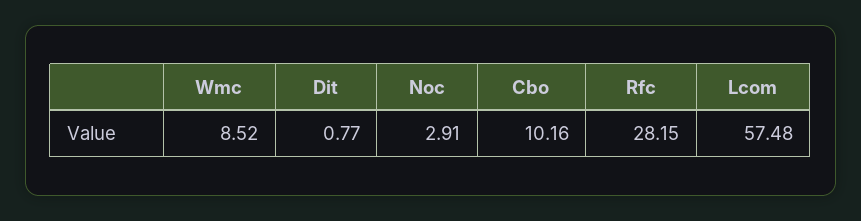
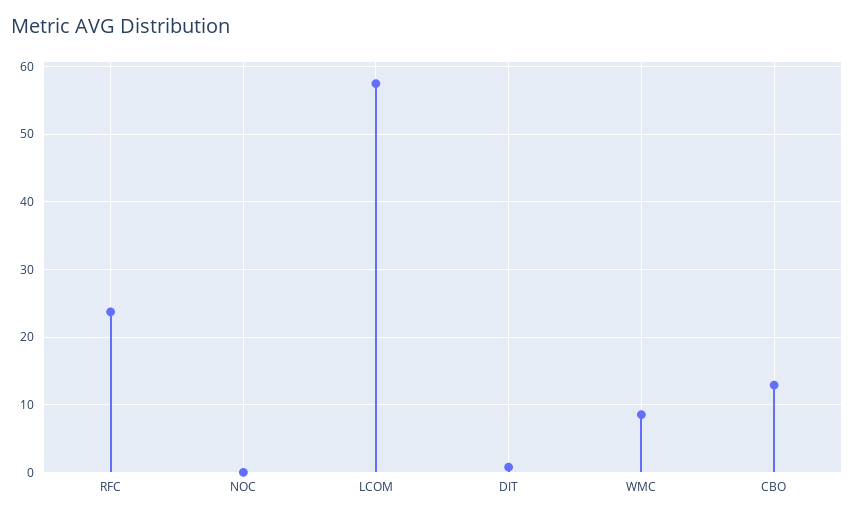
  {
    "Wmc": 8.52,
    "Dit": 0.77,
-   "Noc": 2.91,
+   "Noc": 0,
-   "Cbo": 10.16,
+   "Cbo": 13,
-   "Rfc": 28.15,
+   "Rfc": 24,
    "Lcom": 57.48
  }

